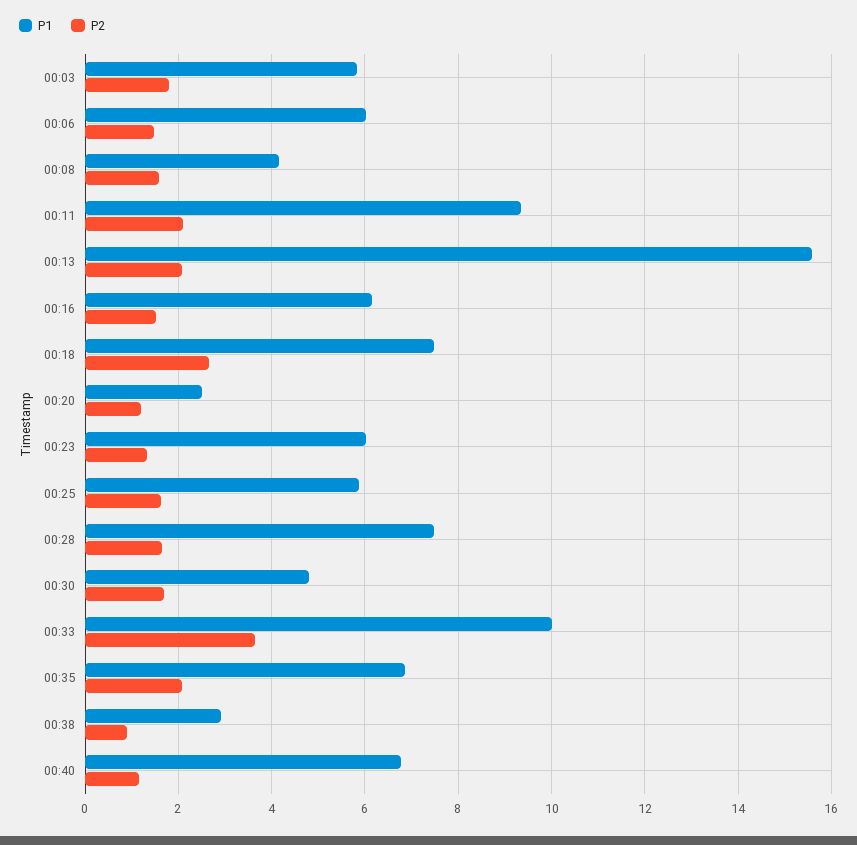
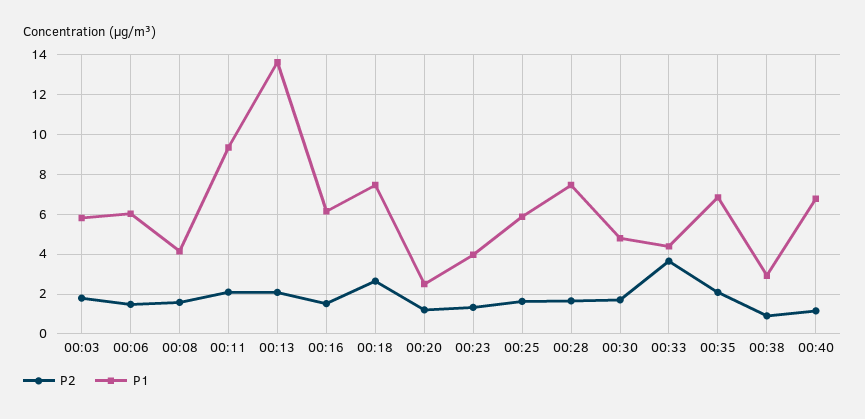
  {
    "P1": {
      "00:03": 5.8,
      "00:06": 6,
      "00:08": 4.2,
      "00:11": 9.4,
-     "00:13": 15.6,
+     "00:13": 13.5,
      "00:16": 6.2,
      "00:18": 7.4,
      "00:20": 2.6,
-     "00:23": 6,
+     "00:23": 4,
      "00:25": 5.8,
      "00:28": 7.4,
      "00:30": 4.8,
-     "00:33": 10,
+     "00:33": 4.5,
      "00:35": 6.8,
      "00:38": 3,
      "00:40": 6.8
    },
    "P2": {
      "00:03": 1.8,
      "00:06": 1.4,
      "00:08": 1.6,
      "00:11": 2.2,
      "00:13": 2,
      "00:16": 1.6,
      "00:18": 2.6,
      "00:20": 1.2,
      "00:23": 1.4,
      "00:25": 1.6,
      "00:28": 1.6,
      "00:30": 1.8,
      "00:33": 3.6,
      "00:35": 2,
      "00:38": 1,
      "00:40": 1.2
    }
  }

